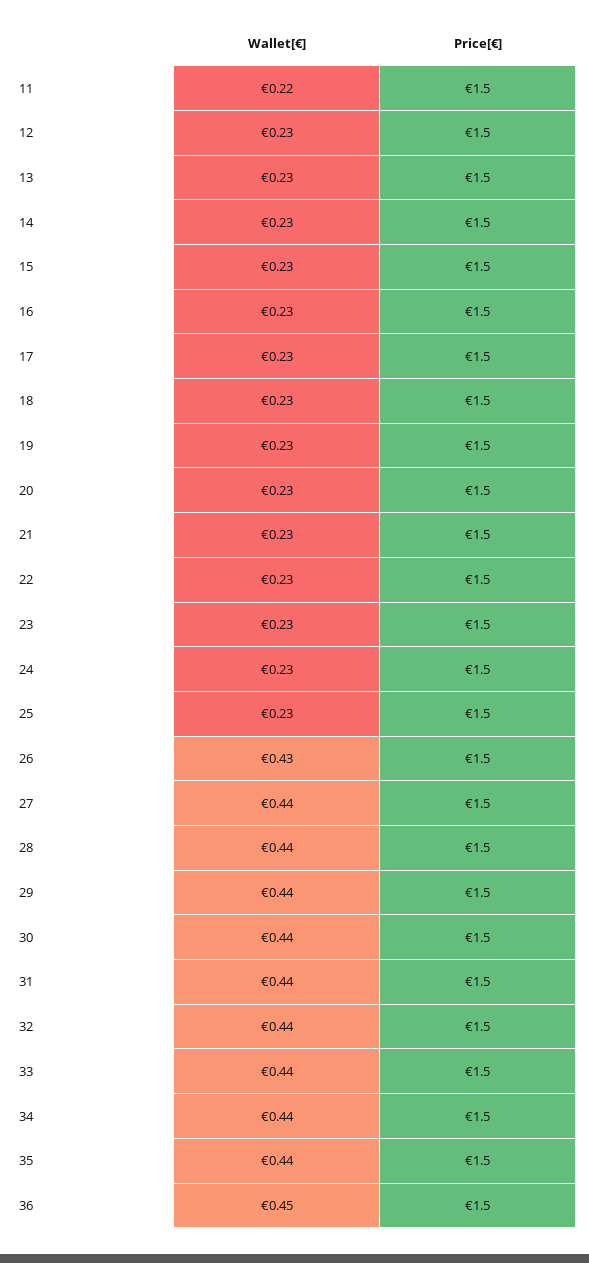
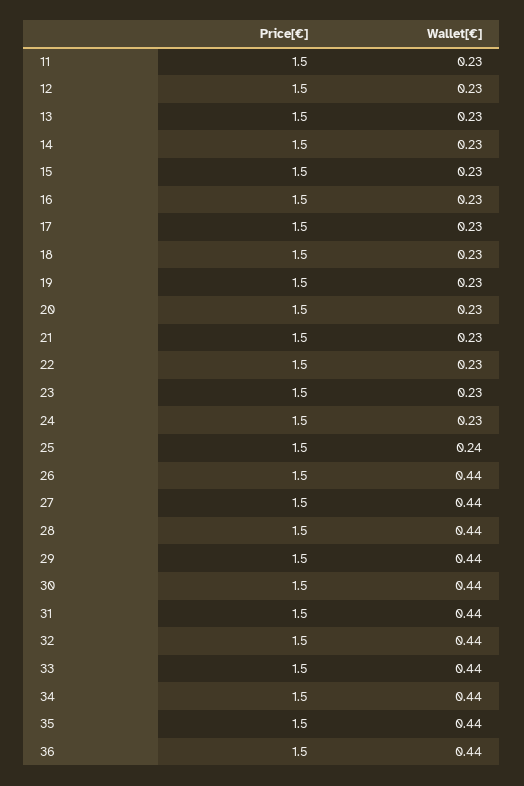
  {
    "Wallet[€]": {
-     "11": 0.22,
+     "11": 0.23,
      "12": 0.23,
      "13": 0.23,
      "14": 0.23,
      "15": 0.23,
      "16": 0.23,
      "17": 0.23,
      "18": 0.23,
      "19": 0.23,
      "20": 0.23,
      "21": 0.23,
      "22": 0.23,
      "23": 0.23,
      "24": 0.23,
-     "25": 0.23,
+     "25": 0.24,
-     "26": 0.43,
+     "26": 0.44,
      "27": 0.44,
      "28": 0.44,
      "29": 0.44,
      "30": 0.44,
      "31": 0.44,
      "32": 0.44,
      "33": 0.44,
      "34": 0.44,
      "35": 0.44,
-     "36": 0.45
+     "36": 0.44
    },
    "Price[€]": {
      "11": 1.5,
      "12": 1.5,
      "13": 1.5,
      "14": 1.5,
      "15": 1.5,
      "16": 1.5,
      "17": 1.5,
      "18": 1.5,
      "19": 1.5,
      "20": 1.5,
      "21": 1.5,
      "22": 1.5,
      "23": 1.5,
      "24": 1.5,
      "25": 1.5,
      "26": 1.5,
      "27": 1.5,
      "28": 1.5,
      "29": 1.5,
      "30": 1.5,
      "31": 1.5,
      "32": 1.5,
      "33": 1.5,
      "34": 1.5,
      "35": 1.5,
      "36": 1.5
    }
  }

